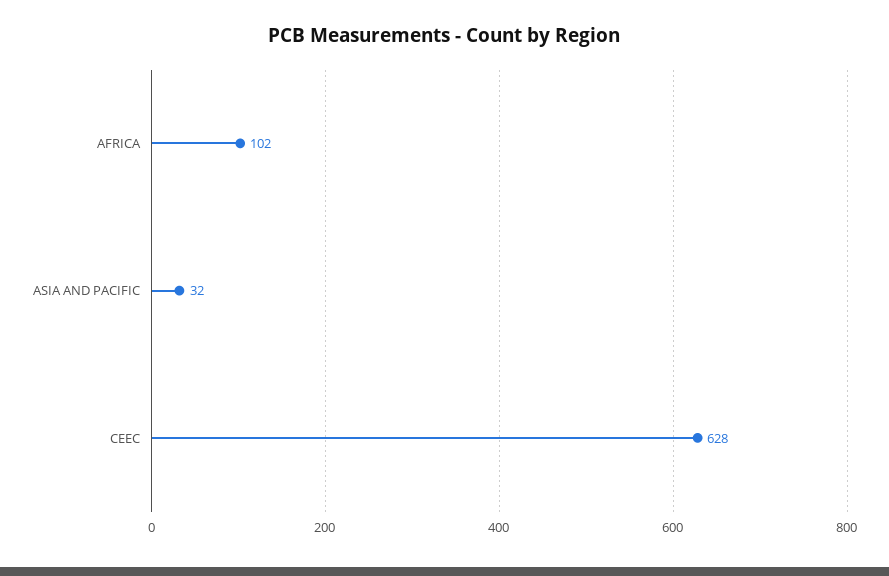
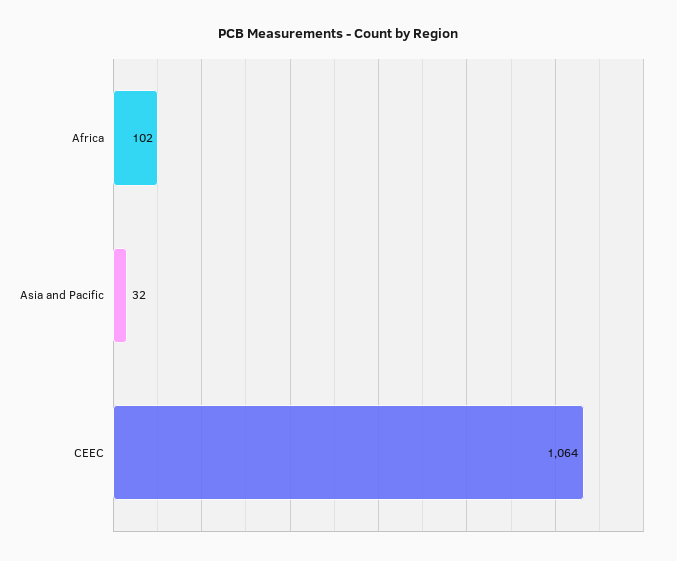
  {
    "AFRICA": 102,
    "ASIA AND PACIFIC": 32,
-   "CEEC": 628
+   "CEEC": 1064
  }

